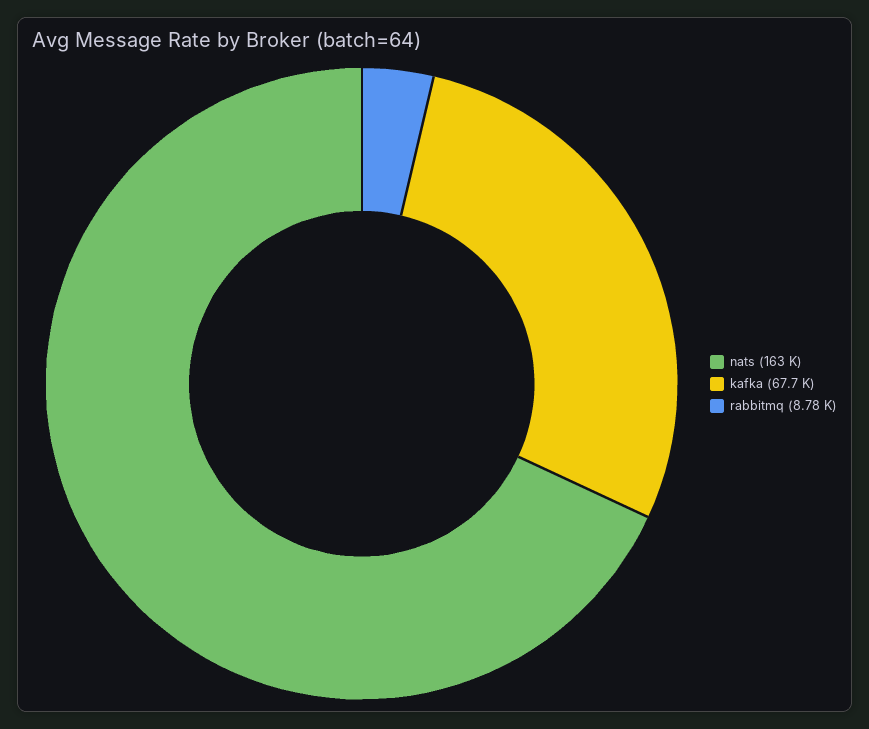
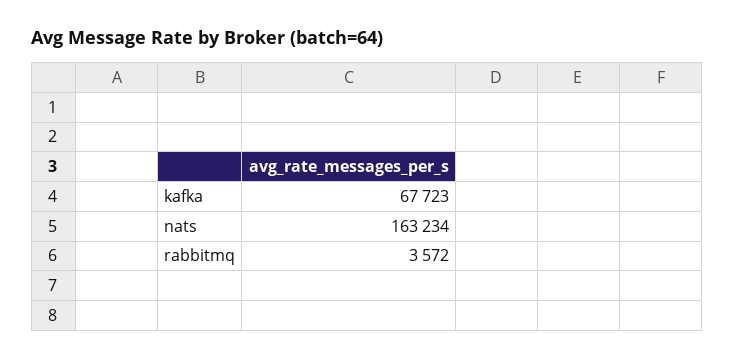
  {
    "nats": 163234,
    "kafka": 67723,
-   "rabbitmq": 8780
+   "rabbitmq": 3572
  }

